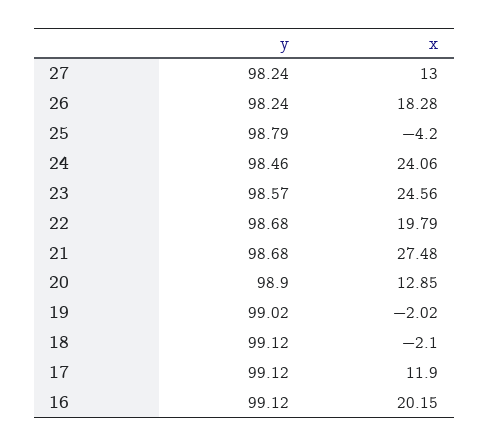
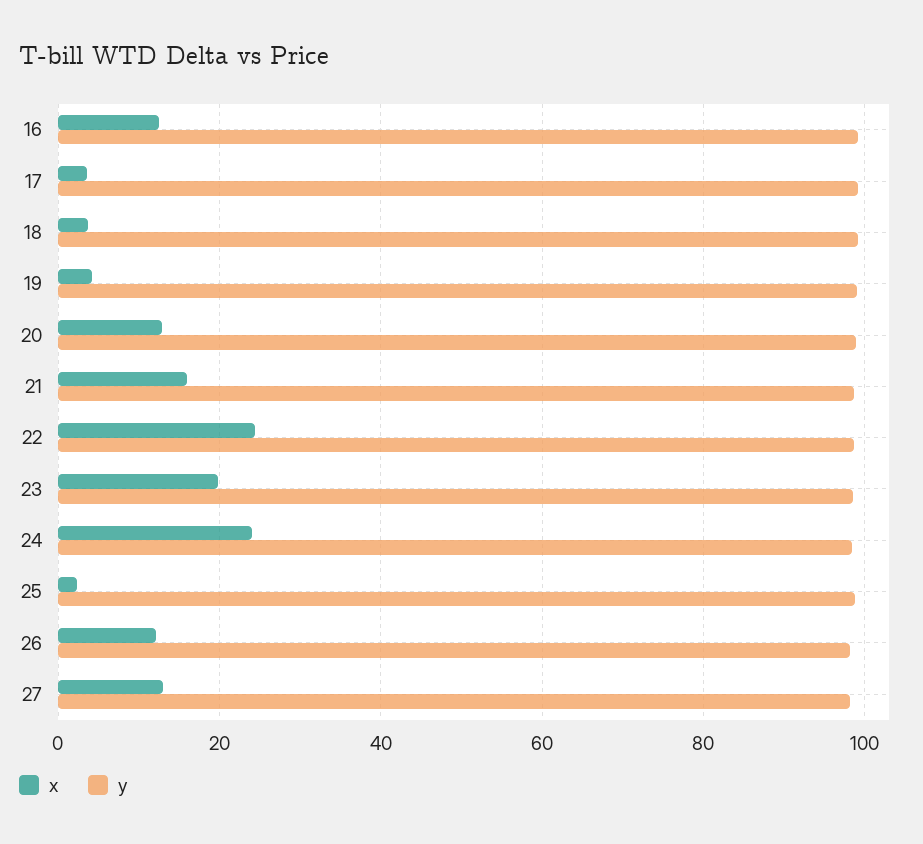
  {
    "y": {
      "27": 98.24,
      "26": 98.24,
      "25": 98.79,
      "24": 98.46,
      "23": 98.57,
      "22": 98.68,
      "21": 98.68,
      "20": 98.9,
      "19": 99.02,
      "18": 99.12,
      "17": 99.12,
      "16": 99.12
    },
    "x": {
      "27": 13,
-     "26": 18.28,
+     "26": 12,
-     "25": -4.2,
+     "25": 2,
      "24": 24.06,
-     "23": 24.56,
+     "23": 20,
-     "22": 19.79,
+     "22": 24,
-     "21": 27.48,
+     "21": 16,
      "20": 12.85,
-     "19": -2.02,
+     "19": 4,
-     "18": -2.1,
+     "18": 4,
-     "17": 11.9,
+     "17": 4,
-     "16": 20.15
+     "16": 12
    }
  }

